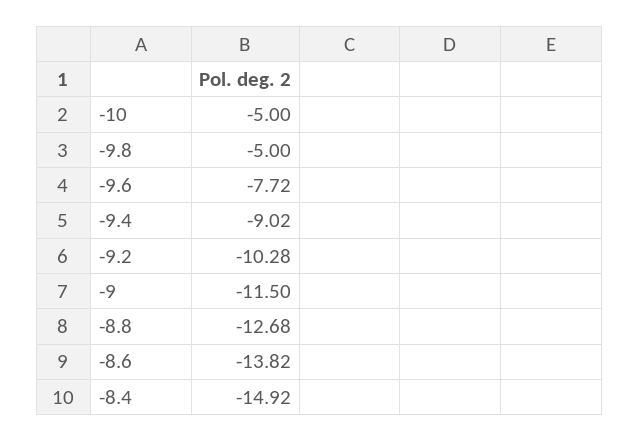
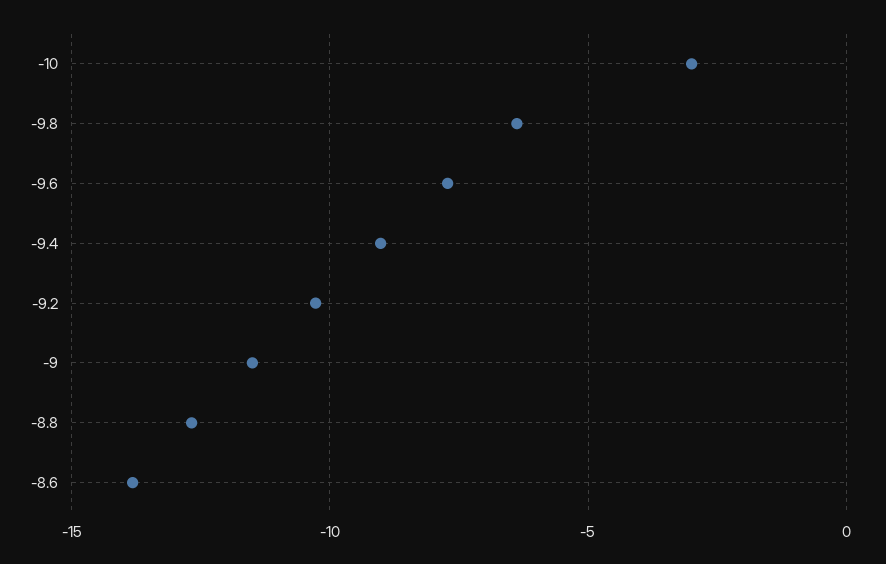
  {
-   "-10": -5,
+   "-10": -3,
-   "-9.8": -5,
+   "-9.8": -6.5,
    "-9.6": -7.72,
    "-9.4": -9.02,
    "-9.2": -10.28,
    "-9": -11.5,
    "-8.8": -12.68,
-   "-8.6": -13.82,
+   "-8.6": -13.82
-   "-8.4": -14.92
  }

